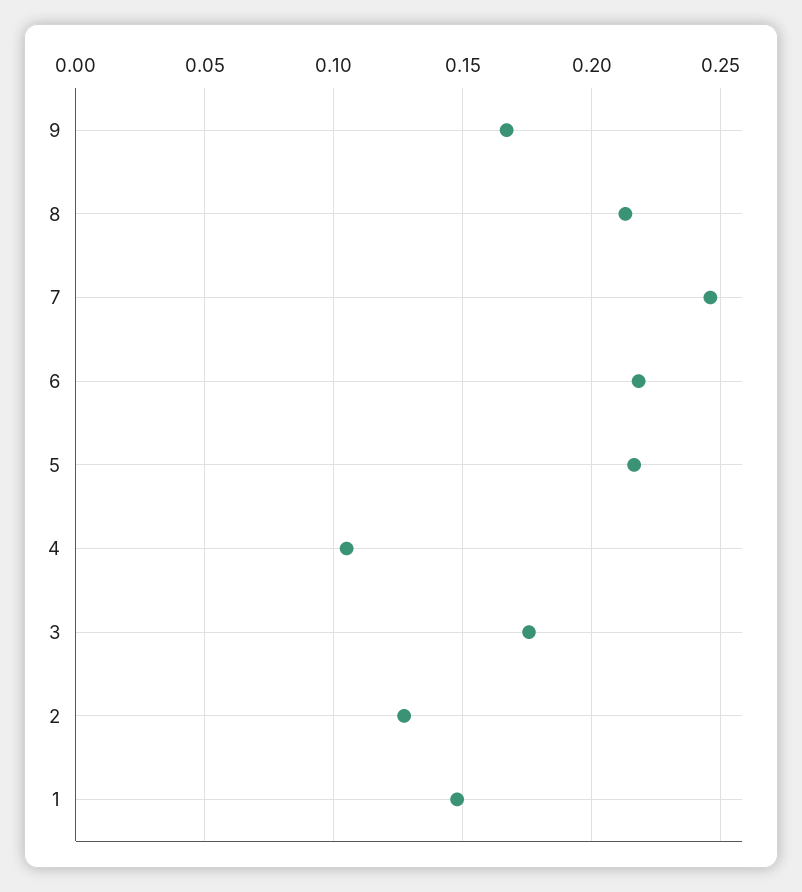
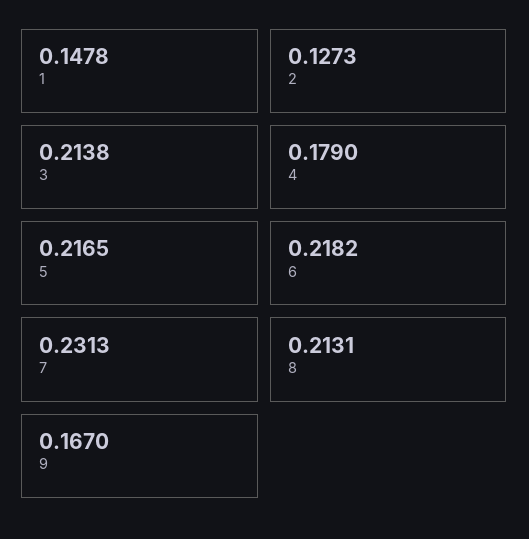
  {
    "9": 0.167,
    "8": 0.2131,
-   "7": 0.245,
+   "7": 0.2313,
    "6": 0.2182,
    "5": 0.2165,
-   "4": 0.105,
+   "4": 0.179,
-   "3": 0.175,
+   "3": 0.2138,
    "2": 0.1273,
    "1": 0.1478
  }

